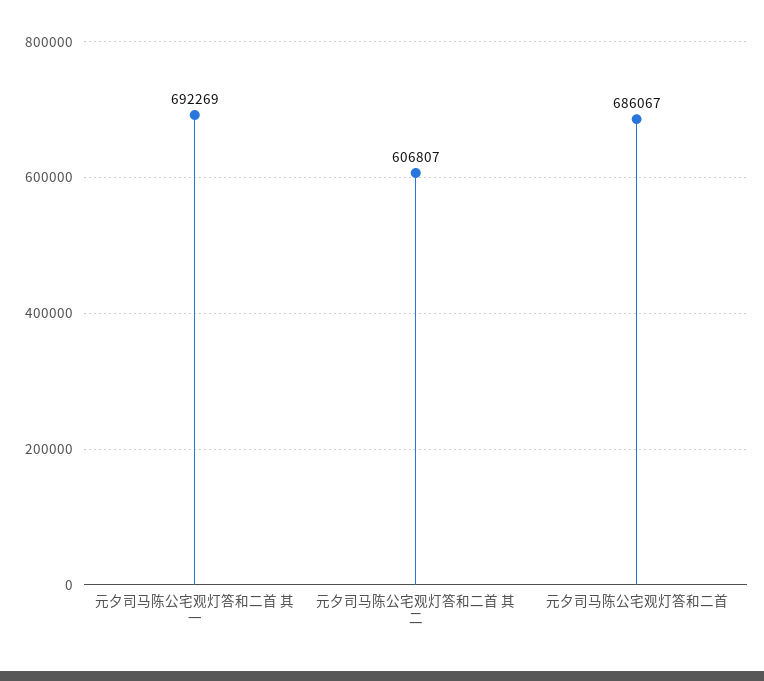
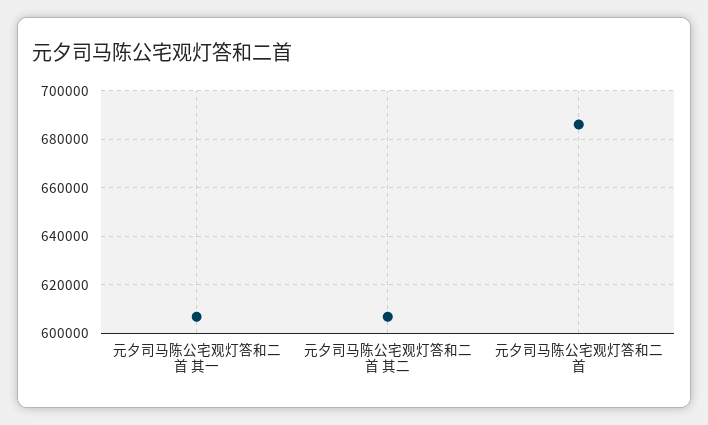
  {
-   "元夕司马陈公宅观灯答和二首 其一": 692269,
+   "元夕司马陈公宅观灯答和二首 其一": 607500,
    "元夕司马陈公宅观灯答和二首 其二": 606807,
    "元夕司马陈公宅观灯答和二首": 686067
  }

